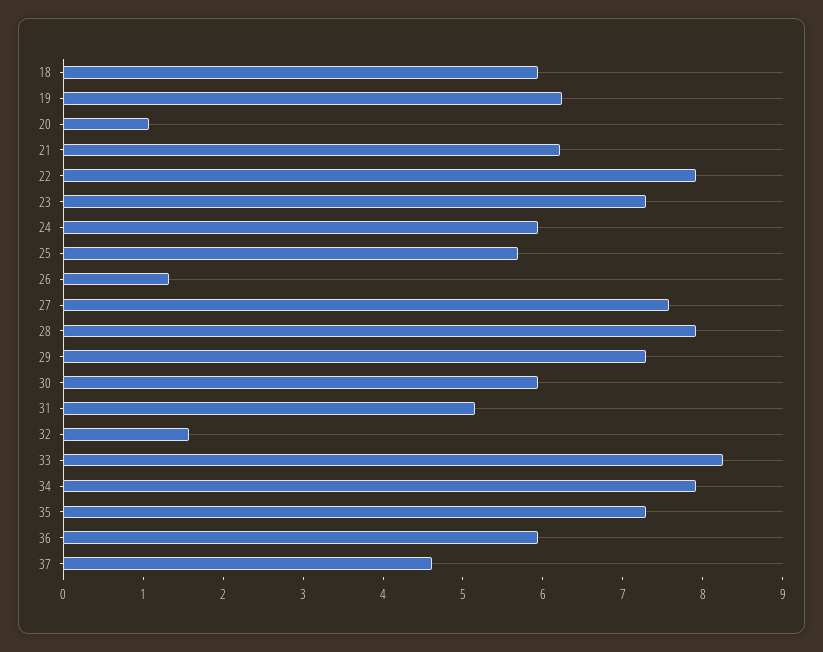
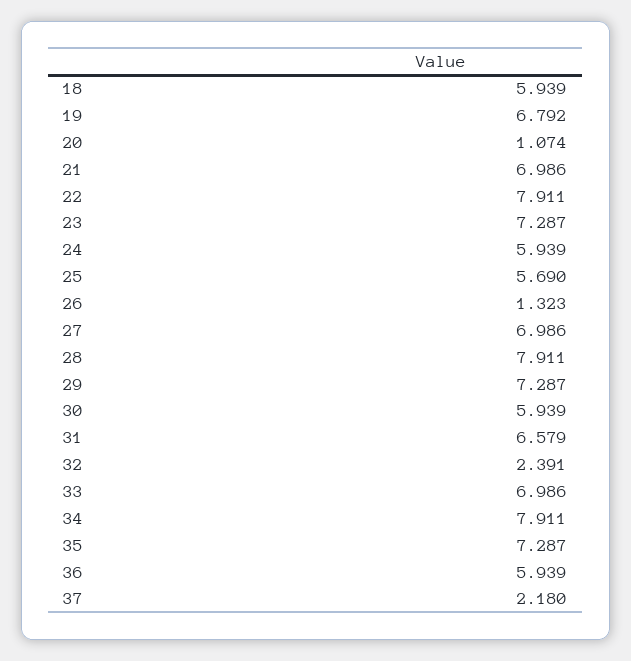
  {
    "18": 5.939,
-   "19": 6.2,
+   "19": 6.792,
    "20": 1.074,
-   "21": 6.2,
+   "21": 6.986,
    "22": 7.911,
    "23": 7.287,
    "24": 5.939,
    "25": 5.69,
    "26": 1.323,
-   "27": 7.6,
+   "27": 6.986,
    "28": 7.911,
    "29": 7.287,
    "30": 5.939,
-   "31": 5.2,
+   "31": 6.579,
-   "32": 1.6,
+   "32": 2.391,
-   "33": 8.2,
+   "33": 6.986,
    "34": 7.911,
    "35": 7.287,
    "36": 5.939,
-   "37": 4.6
+   "37": 2.18
  }

